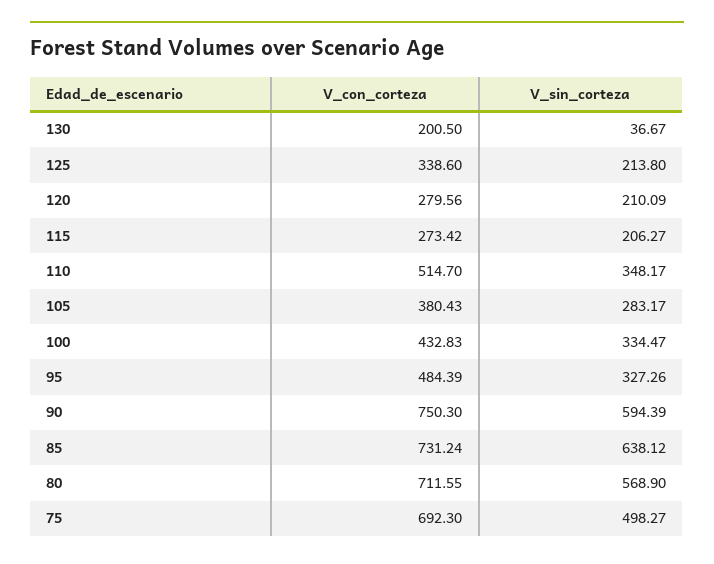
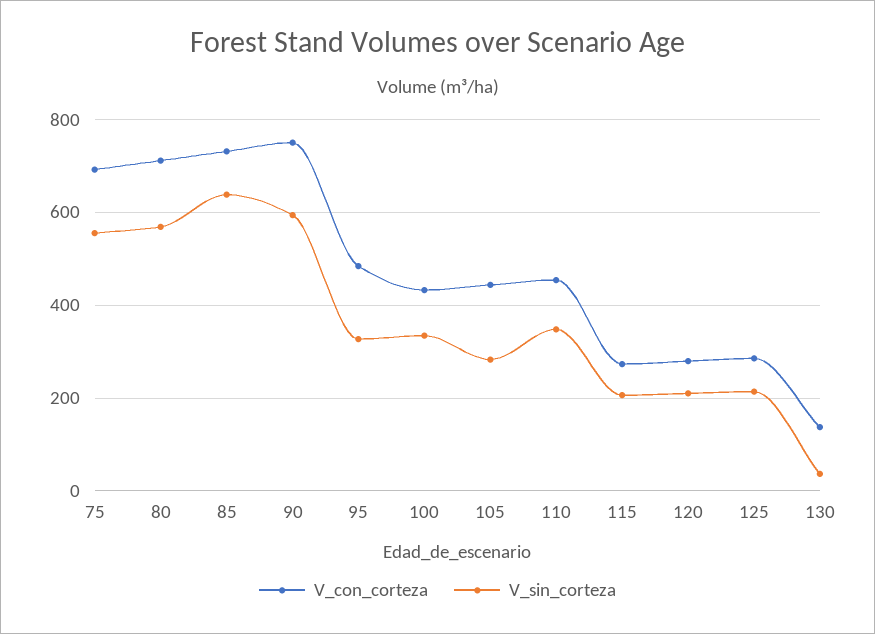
  {
    "V_con_corteza": {
-     "130": 200.5,
+     "130": 140,
-     "125": 338.6,
+     "125": 280,
      "120": 279.56,
      "115": 273.42,
-     "110": 514.7,
+     "110": 460,
-     "105": 380.43,
+     "105": 440,
      "100": 432.83,
      "95": 484.39,
      "90": 750.3,
      "85": 731.24,
      "80": 711.55,
      "75": 692.3
    },
    "V_sin_corteza": {
      "130": 36.67,
      "125": 213.8,
      "120": 210.09,
      "115": 206.27,
      "110": 348.17,
      "105": 283.17,
      "100": 334.47,
      "95": 327.26,
      "90": 594.39,
      "85": 638.12,
      "80": 568.9,
-     "75": 498.27
+     "75": 560
    }
  }

